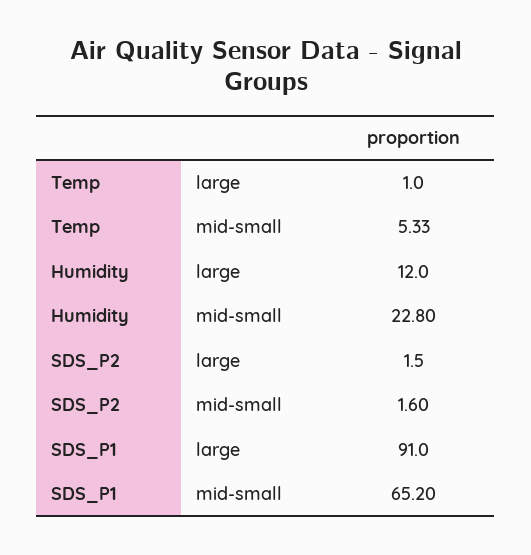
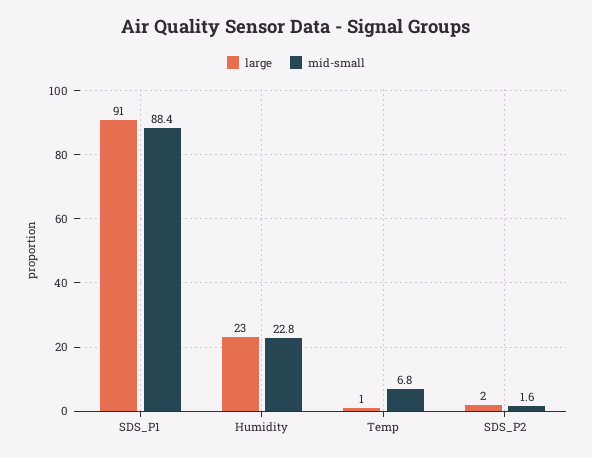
  {
    "large": {
      "Temp": 1,
-     "Humidity": 12,
+     "Humidity": 23,
      "SDS_P2": 1.5,
      "SDS_P1": 91
    },
    "mid-small": {
-     "Temp": 5.33,
+     "Temp": 6.8,
      "Humidity": 22.8,
      "SDS_P2": 1.6,
-     "SDS_P1": 65.2
+     "SDS_P1": 88.4
    }
  }

